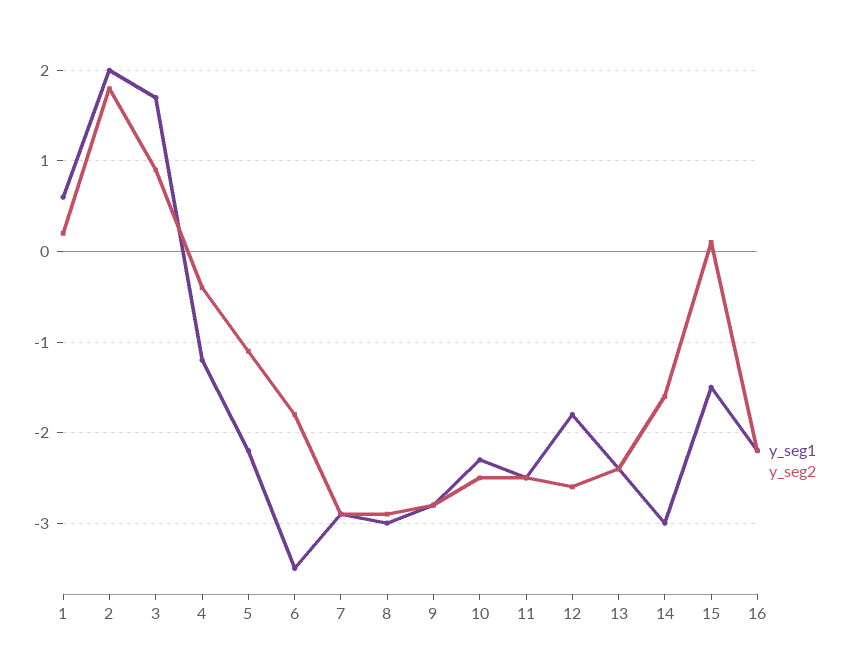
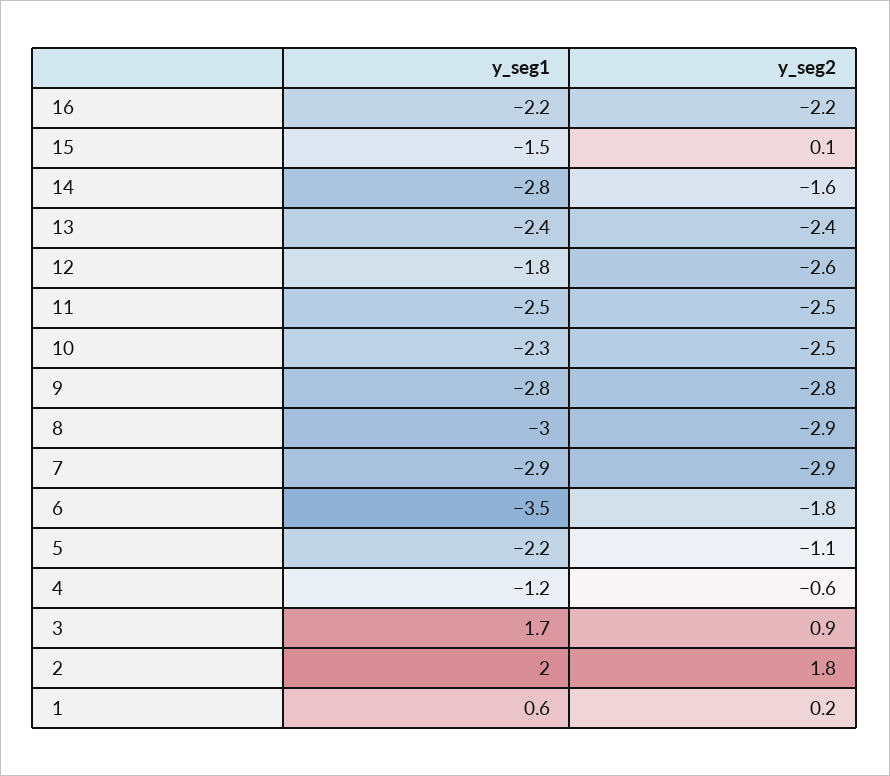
  {
    "y_seg1": {
      "1": 0.6,
      "2": 2,
      "3": 1.7,
      "4": -1.2,
      "5": -2.2,
      "6": -3.5,
      "7": -2.9,
      "8": -3,
      "9": -2.8,
      "10": -2.3,
      "11": -2.5,
      "12": -1.8,
      "13": -2.4,
-     "14": -3,
+     "14": -2.8,
      "15": -1.5,
      "16": -2.2
    },
    "y_seg2": {
      "1": 0.2,
      "2": 1.8,
      "3": 0.9,
-     "4": -0.4,
+     "4": -0.6,
      "5": -1.1,
      "6": -1.8,
      "7": -2.9,
      "8": -2.9,
      "9": -2.8,
      "10": -2.5,
      "11": -2.5,
      "12": -2.6,
      "13": -2.4,
      "14": -1.6,
      "15": 0.1,
      "16": -2.2
    }
  }

